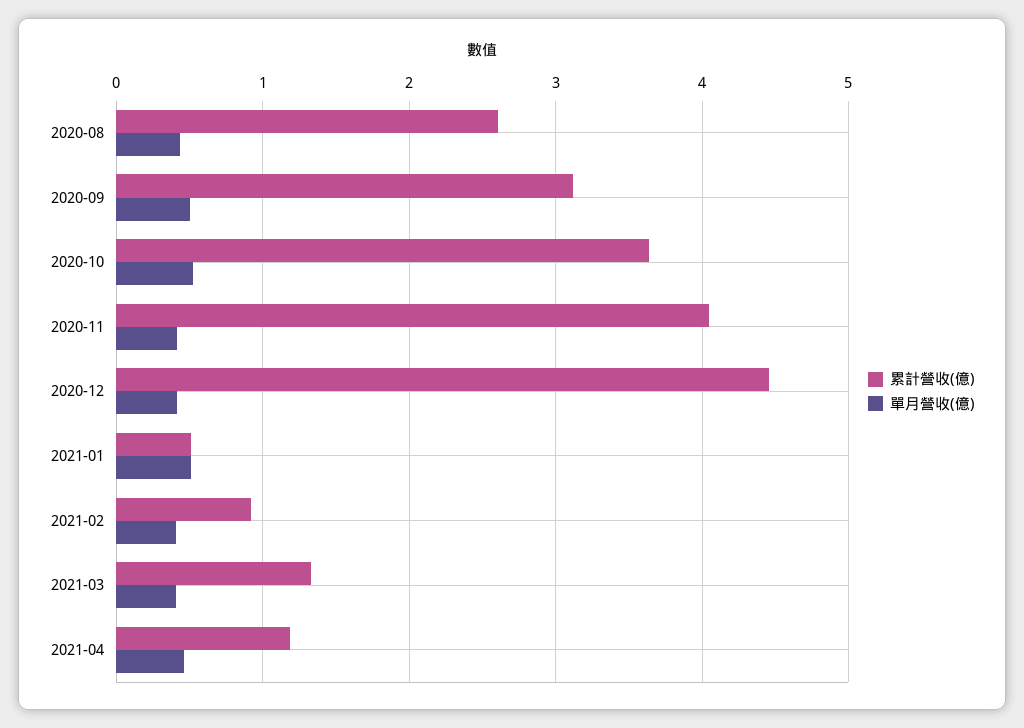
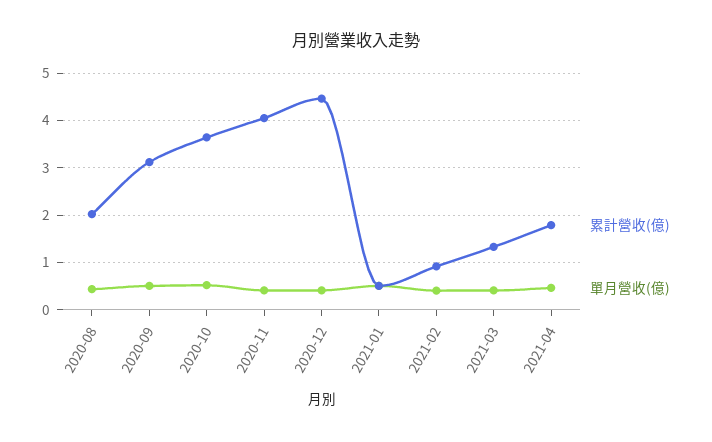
  {
    "累計營收(億)": {
-     "2020-08": 2.6,
+     "2020-08": 2,
      "2020-09": 3.1,
      "2020-10": 3.6,
      "2020-11": 4.1,
      "2020-12": 4.5,
      "2021-01": 0.5,
      "2021-02": 0.9,
      "2021-03": 1.3,
-     "2021-04": 1.2
+     "2021-04": 1.8
    },
    "單月營收(億)": {
      "2020-08": 0.4,
      "2020-09": 0.5,
      "2020-10": 0.5,
      "2020-11": 0.4,
      "2020-12": 0.4,
      "2021-01": 0.5,
      "2021-02": 0.4,
      "2021-03": 0.4,
      "2021-04": 0.5
    }
  }

